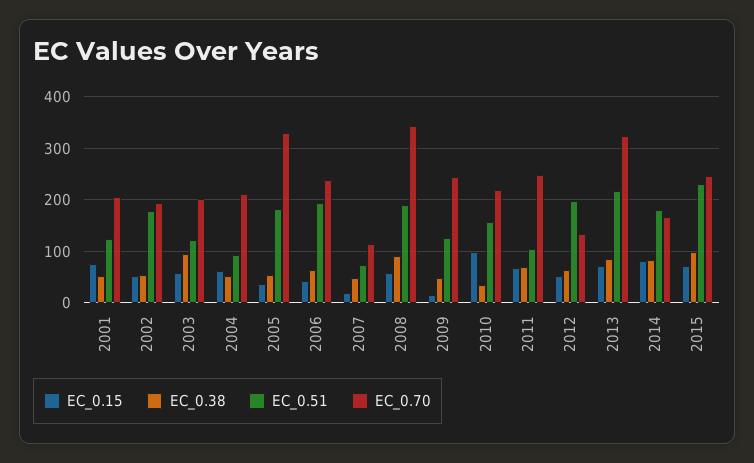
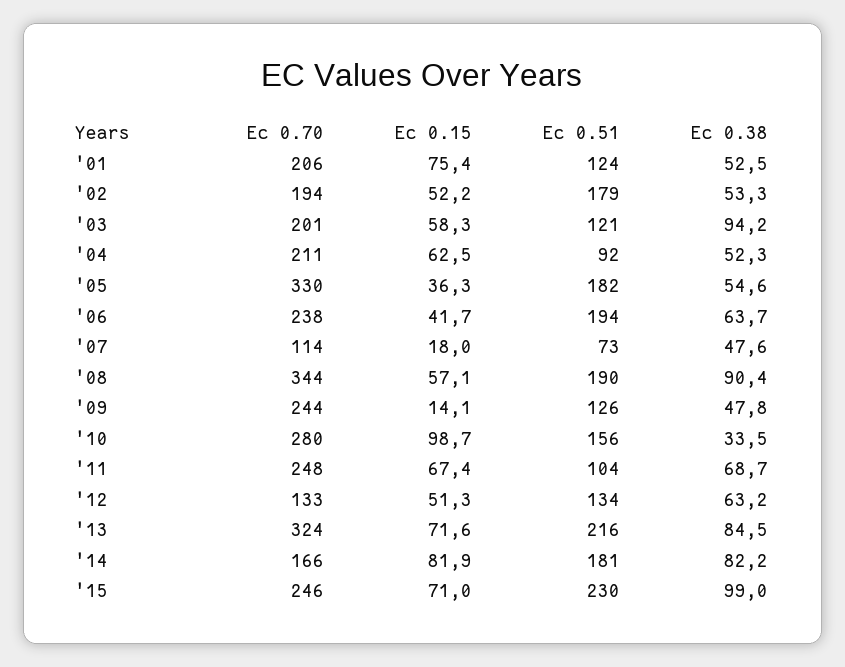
  {
    "EC_0.15": {
      "2001": 75.4,
      "2002": 52.2,
      "2003": 58.3,
      "2004": 62.5,
      "2005": 36.3,
      "2006": 41.7,
      "2007": 18,
      "2008": 57.1,
      "2009": 14.1,
      "2010": 98.7,
      "2011": 67.4,
      "2012": 51.3,
      "2013": 71.6,
      "2014": 81.9,
      "2015": 71
    },
    "EC_0.38": {
      "2001": 52.5,
      "2002": 53.3,
      "2003": 94.2,
      "2004": 52.3,
      "2005": 54.6,
      "2006": 63.7,
      "2007": 47.6,
      "2008": 90.4,
      "2009": 47.8,
      "2010": 33.5,
      "2011": 68.7,
      "2012": 63.2,
      "2013": 84.5,
      "2014": 82.2,
      "2015": 99
    },
    "EC_0.51": {
      "2001": 124,
      "2002": 179,
      "2003": 121,
      "2004": 92,
      "2005": 182,
      "2006": 194,
      "2007": 73,
      "2008": 190,
      "2009": 126,
      "2010": 156,
      "2011": 104,
-     "2012": 200,
+     "2012": 134,
      "2013": 216,
      "2014": 181,
      "2015": 230
    },
    "EC_0.70": {
      "2001": 206,
      "2002": 194,
      "2003": 201,
      "2004": 211,
      "2005": 330,
      "2006": 238,
      "2007": 114,
      "2008": 344,
      "2009": 244,
-     "2010": 220,
+     "2010": 280,
      "2011": 248,
      "2012": 133,
      "2013": 324,
      "2014": 166,
      "2015": 246
    }
  }

